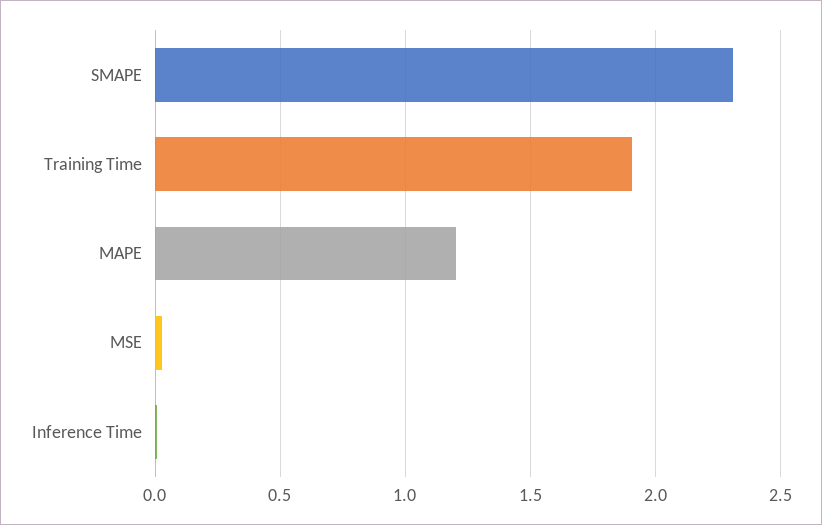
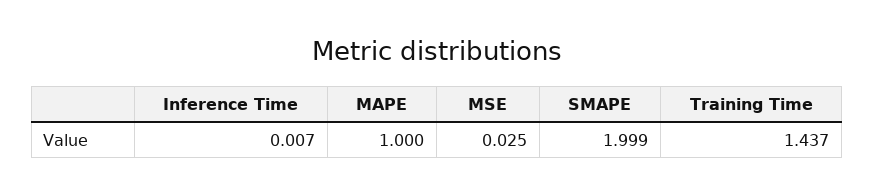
  {
-   "SMAPE": 2.3,
+   "SMAPE": 1.999,
-   "Training Time": 1.9,
+   "Training Time": 1.437,
-   "MAPE": 1.2,
+   "MAPE": 1,
    "MSE": 0.025,
    "Inference Time": 0.007
  }

